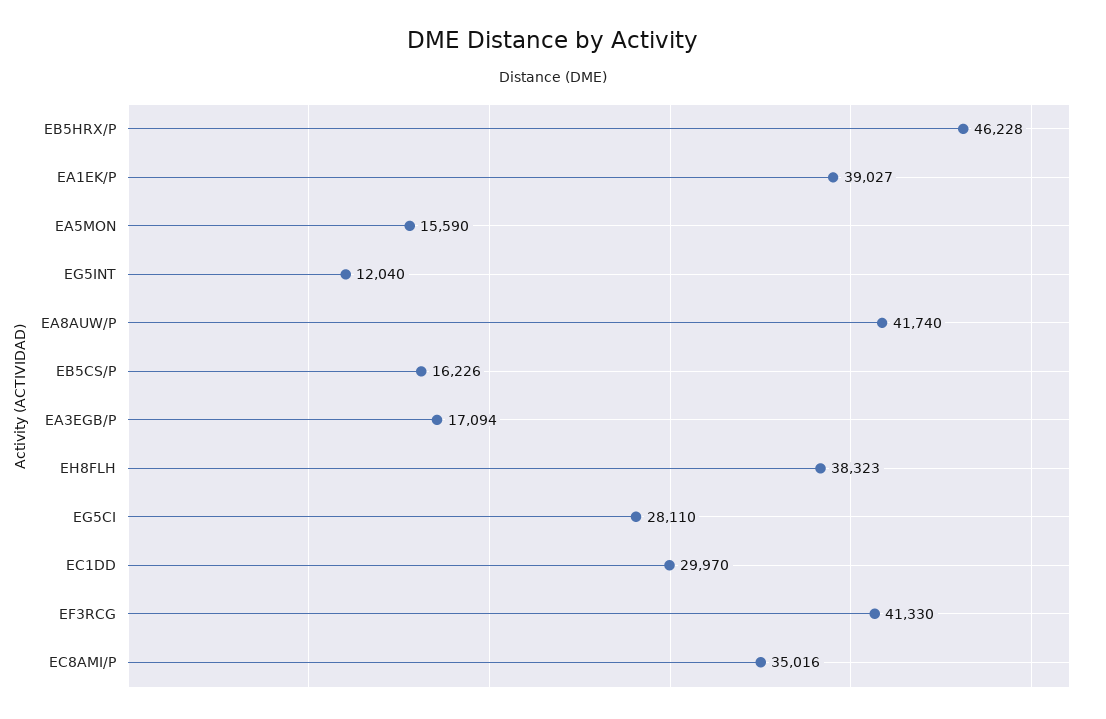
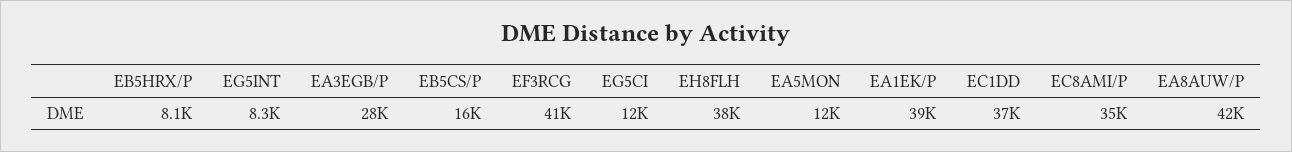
  {
-   "EB5HRX/P": 46228,
+   "EB5HRX/P": 8100,
    "EA1EK/P": 39027,
-   "EA5MON": 15590,
+   "EA5MON": 12000,
-   "EG5INT": 12040,
+   "EG5INT": 8300,
    "EA8AUW/P": 41740,
    "EB5CS/P": 16226,
-   "EA3EGB/P": 17094,
+   "EA3EGB/P": 28000,
    "EH8FLH": 38323,
-   "EG5CI": 28110,
+   "EG5CI": 12000,
-   "EC1DD": 29970,
+   "EC1DD": 37000,
    "EF3RCG": 41330,
    "EC8AMI/P": 35016
  }

